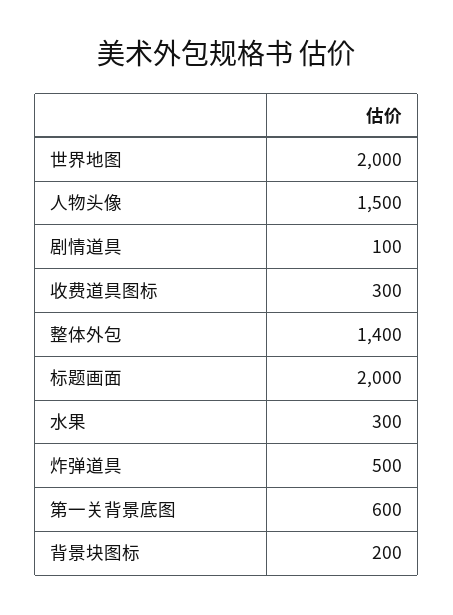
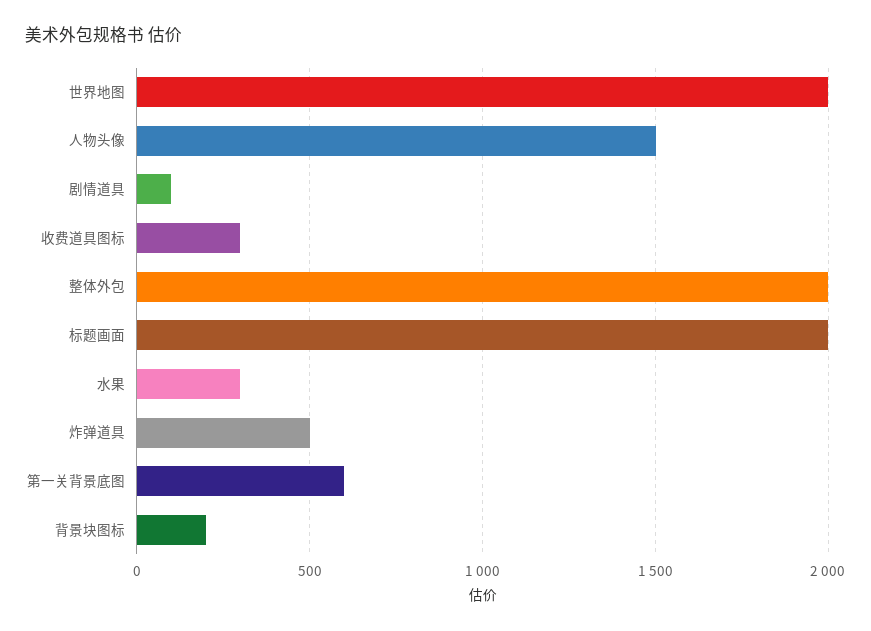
  {
    "世界地图": 2000,
    "人物头像": 1500,
    "剧情道具": 100,
    "收费道具图标": 300,
-   "整体外包": 1400,
+   "整体外包": 2000,
    "标题画面": 2000,
    "水果": 300,
    "炸弹道具": 500,
    "第一关背景底图": 600,
    "背景块图标": 200
  }

